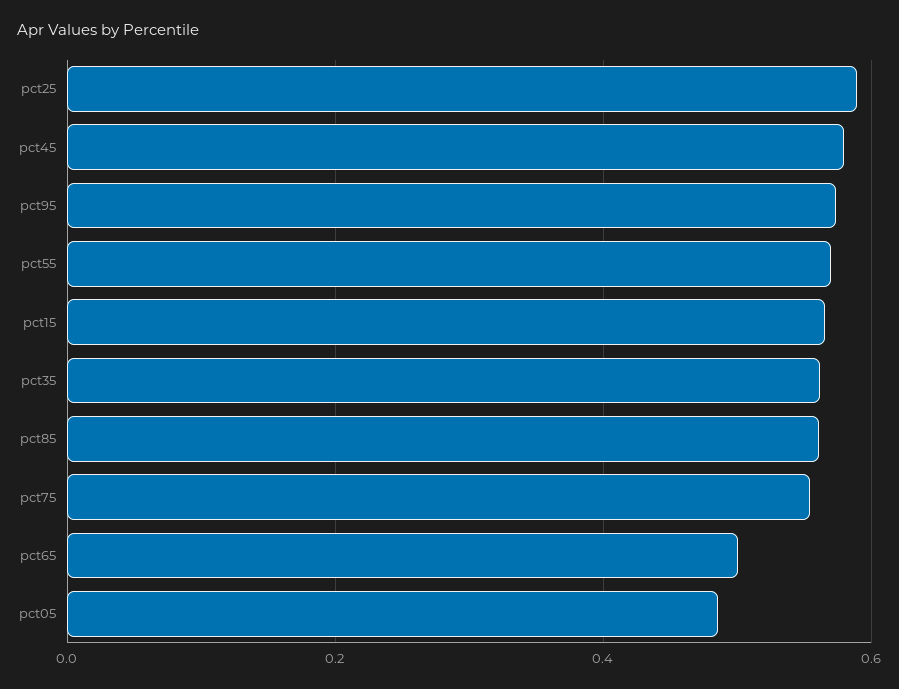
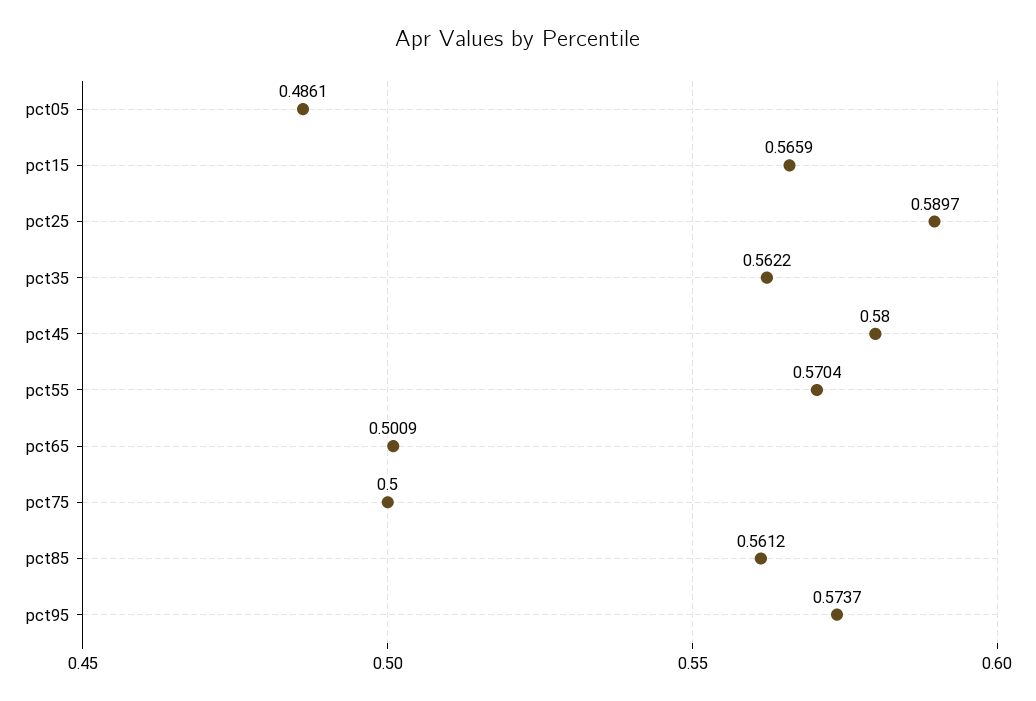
  {
    "pct25": 0.5897,
    "pct45": 0.58,
    "pct95": 0.5737,
    "pct55": 0.5704,
    "pct15": 0.5659,
    "pct35": 0.5622,
    "pct85": 0.5612,
-   "pct75": 0.56,
+   "pct75": 0.5,
    "pct65": 0.5009,
    "pct05": 0.4861
  }

